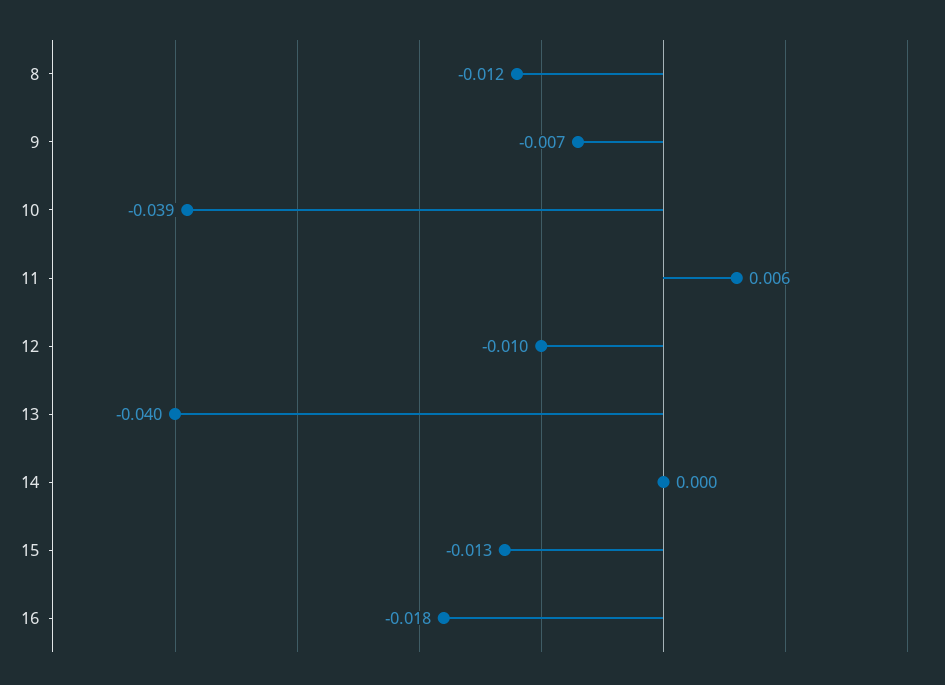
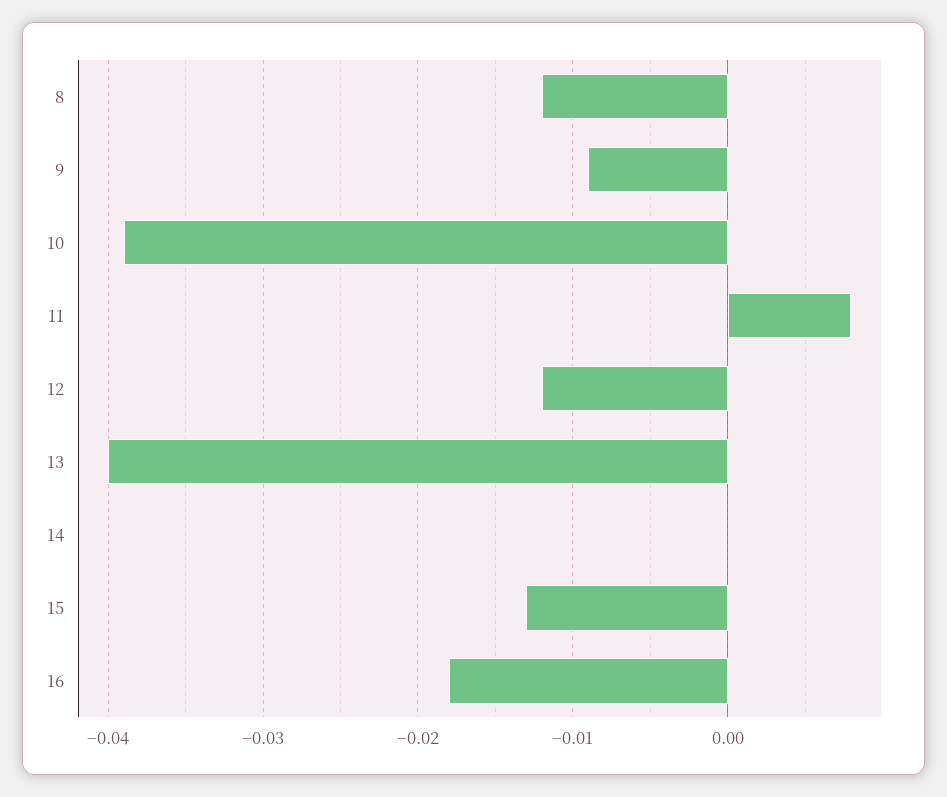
  {
    "8": -0.012,
-   "9": -0.007,
+   "9": -0.009,
    "10": -0.039,
-   "11": 0.006,
+   "11": 0.008,
-   "12": -0.01,
+   "12": -0.012,
    "13": -0.04,
    "14": 0,
    "15": -0.013,
    "16": -0.018
  }

